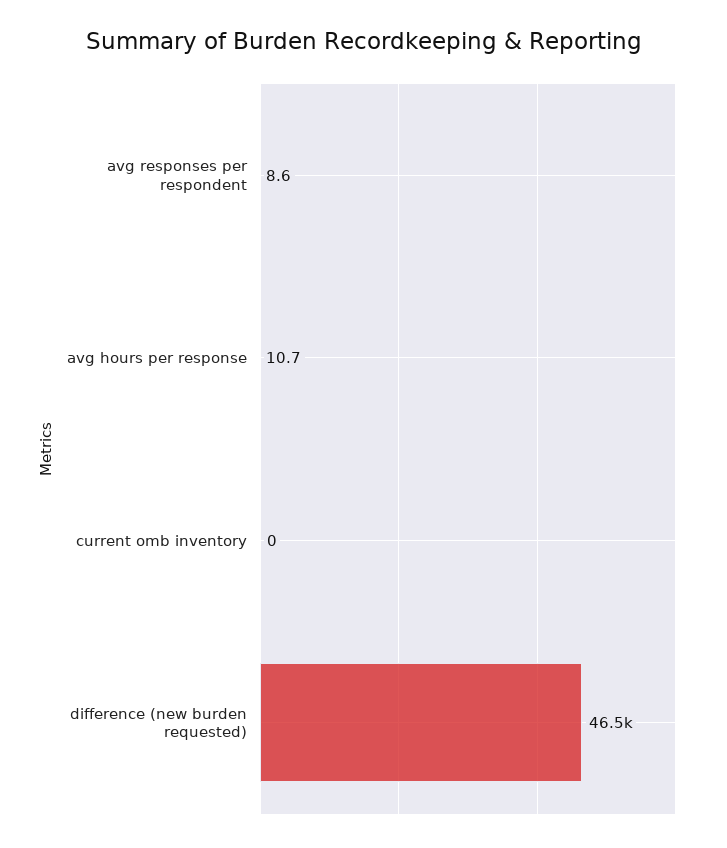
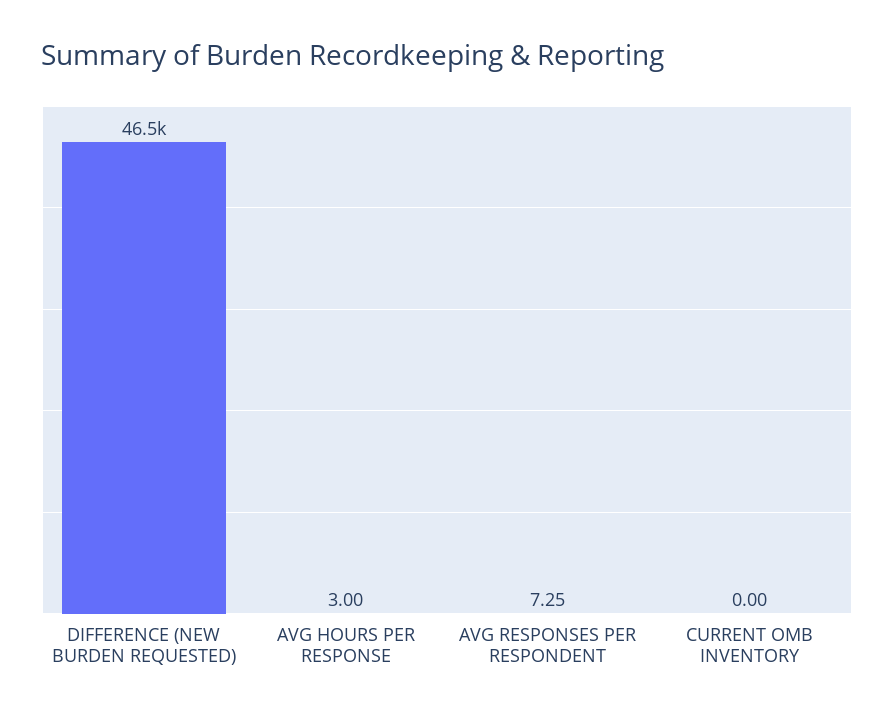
  {
-   "avg responses per respondent": 8.6,
+   "avg responses per respondent": 7.25,
-   "avg hours per response": 10.7,
+   "avg hours per response": 3,
    "current omb inventory": 0,
    "difference (new burden requested)": 46500
  }

